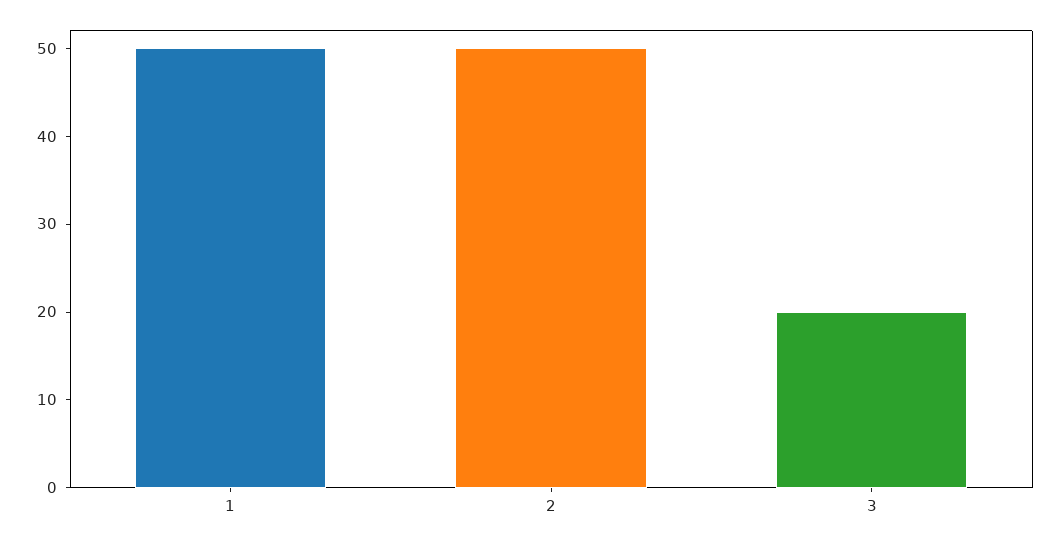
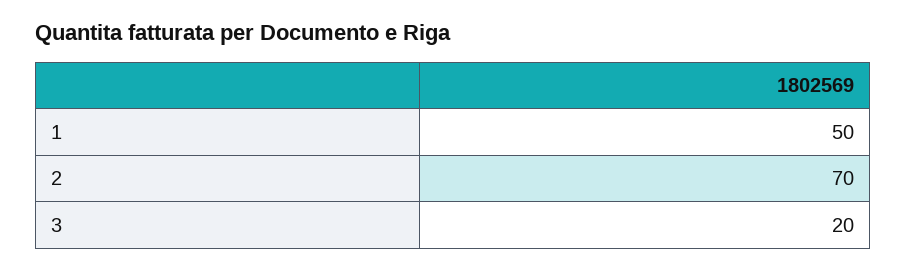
  {
    "1": 50,
-   "2": 50,
+   "2": 70,
    "3": 20
  }

